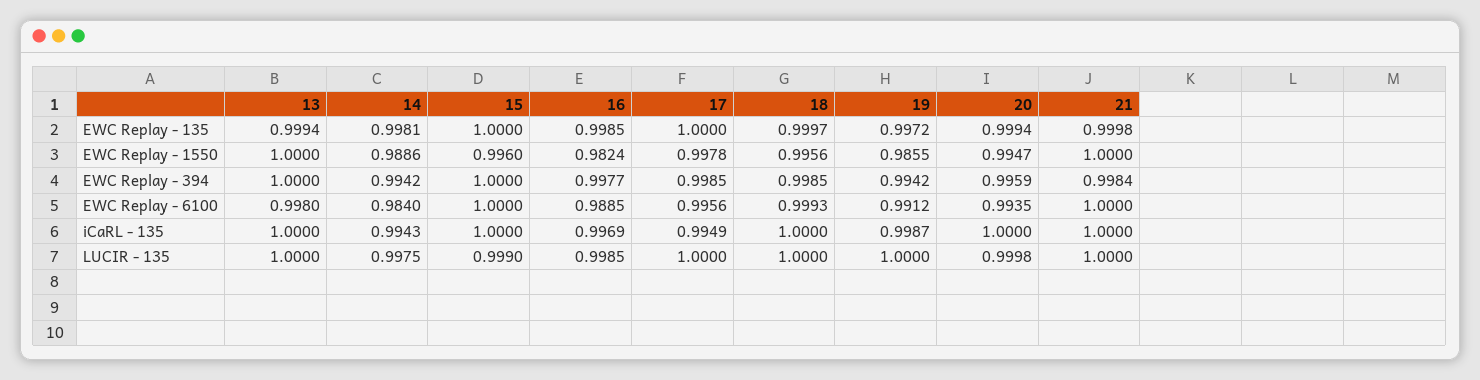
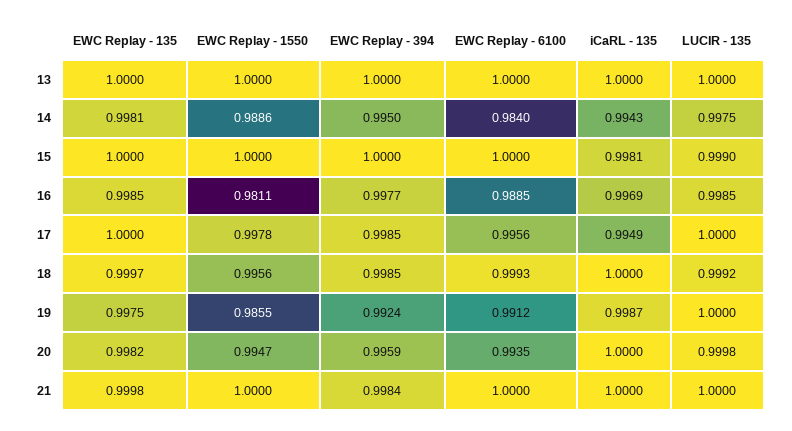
  {
    "13": {
-     "EWC Replay - 135": 0.9994,
+     "EWC Replay - 135": 1,
      "EWC Replay - 1550": 1,
      "EWC Replay - 394": 1,
-     "EWC Replay - 6100": 0.998,
+     "EWC Replay - 6100": 1,
      "iCaRL - 135": 1,
      "LUCIR - 135": 1
    },
    "14": {
      "EWC Replay - 135": 0.9981,
      "EWC Replay - 1550": 0.9886,
-     "EWC Replay - 394": 0.9942,
+     "EWC Replay - 394": 0.995,
      "EWC Replay - 6100": 0.984,
      "iCaRL - 135": 0.9943,
      "LUCIR - 135": 0.9975
    },
    "15": {
      "EWC Replay - 135": 1,
-     "EWC Replay - 1550": 0.996,
+     "EWC Replay - 1550": 1,
      "EWC Replay - 394": 1,
      "EWC Replay - 6100": 1,
-     "iCaRL - 135": 1,
+     "iCaRL - 135": 0.9981,
      "LUCIR - 135": 0.999
    },
    "16": {
      "EWC Replay - 135": 0.9985,
-     "EWC Replay - 1550": 0.9824,
+     "EWC Replay - 1550": 0.9811,
      "EWC Replay - 394": 0.9977,
      "EWC Replay - 6100": 0.9885,
      "iCaRL - 135": 0.9969,
      "LUCIR - 135": 0.9985
    },
    "17": {
      "EWC Replay - 135": 1,
      "EWC Replay - 1550": 0.9978,
      "EWC Replay - 394": 0.9985,
      "EWC Replay - 6100": 0.9956,
      "iCaRL - 135": 0.9949,
      "LUCIR - 135": 1
    },
    "18": {
      "EWC Replay - 135": 0.9997,
      "EWC Replay - 1550": 0.9956,
      "EWC Replay - 394": 0.9985,
      "EWC Replay - 6100": 0.9993,
      "iCaRL - 135": 1,
-     "LUCIR - 135": 1
+     "LUCIR - 135": 0.9992
    },
    "19": {
-     "EWC Replay - 135": 0.9972,
+     "EWC Replay - 135": 0.9975,
      "EWC Replay - 1550": 0.9855,
-     "EWC Replay - 394": 0.9942,
+     "EWC Replay - 394": 0.9924,
      "EWC Replay - 6100": 0.9912,
      "iCaRL - 135": 0.9987,
      "LUCIR - 135": 1
    },
    "20": {
-     "EWC Replay - 135": 0.9994,
+     "EWC Replay - 135": 0.9982,
      "EWC Replay - 1550": 0.9947,
      "EWC Replay - 394": 0.9959,
      "EWC Replay - 6100": 0.9935,
      "iCaRL - 135": 1,
      "LUCIR - 135": 0.9998
    },
    "21": {
      "EWC Replay - 135": 0.9998,
      "EWC Replay - 1550": 1,
      "EWC Replay - 394": 0.9984,
      "EWC Replay - 6100": 1,
      "iCaRL - 135": 1,
      "LUCIR - 135": 1
    }
  }

